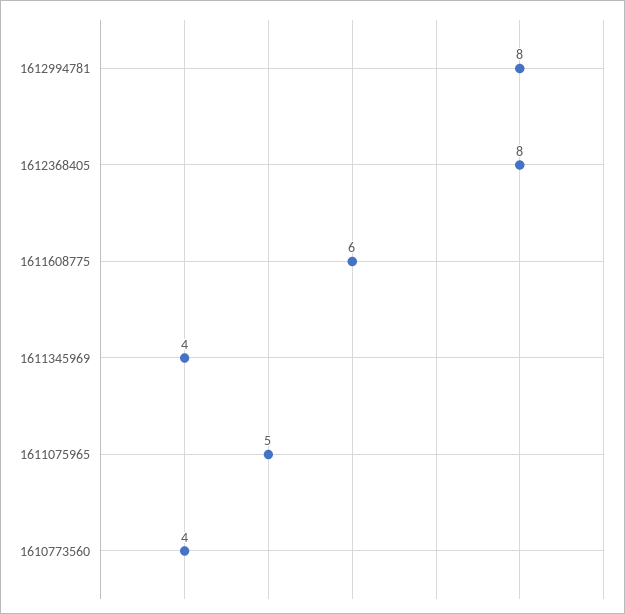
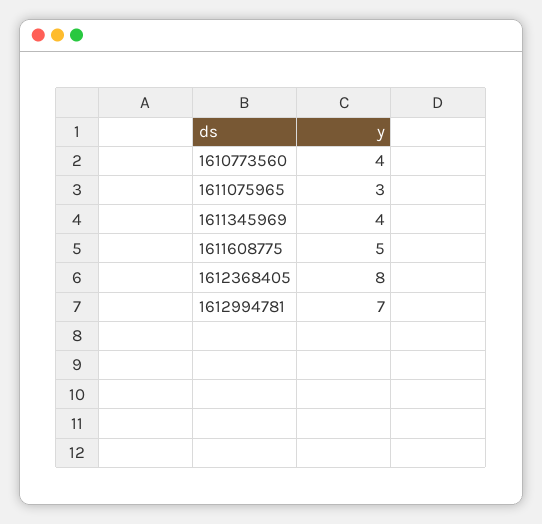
  {
-   "1612994781": 8,
+   "1612994781": 7,
    "1612368405": 8,
-   "1611608775": 6,
+   "1611608775": 5,
    "1611345969": 4,
-   "1611075965": 5,
+   "1611075965": 3,
    "1610773560": 4
  }

